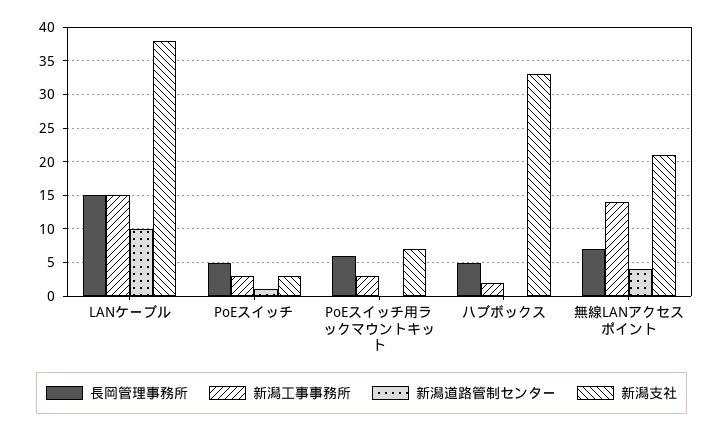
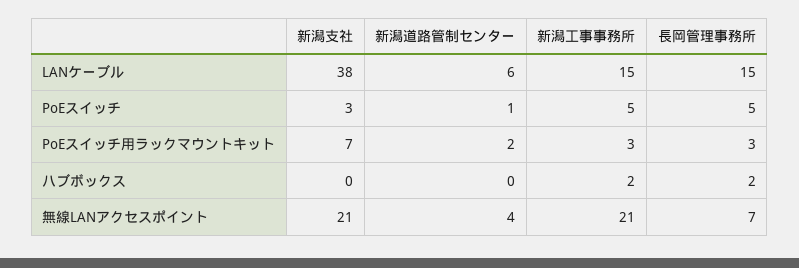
  {
    "長岡管理事務所": {
      "LANケーブル": 15,
      "PoEスイッチ": 5,
-     "PoEスイッチ用ラックマウントキット": 6,
+     "PoEスイッチ用ラックマウントキット": 3,
-     "ハブボックス": 5,
+     "ハブボックス": 2,
      "無線LANアクセスポイント": 7
    },
    "新潟工事事務所": {
      "LANケーブル": 15,
-     "PoEスイッチ": 3,
+     "PoEスイッチ": 5,
      "PoEスイッチ用ラックマウントキット": 3,
      "ハブボックス": 2,
-     "無線LANアクセスポイント": 14
+     "無線LANアクセスポイント": 21
    },
    "新潟道路管制センター": {
-     "LANケーブル": 10,
+     "LANケーブル": 6,
      "PoEスイッチ": 1,
-     "PoEスイッチ用ラックマウントキット": 0,
+     "PoEスイッチ用ラックマウントキット": 2,
      "ハブボックス": 0,
      "無線LANアクセスポイント": 4
    },
    "新潟支社": {
      "LANケーブル": 38,
      "PoEスイッチ": 3,
      "PoEスイッチ用ラックマウントキット": 7,
-     "ハブボックス": 33,
+     "ハブボックス": 0,
      "無線LANアクセスポイント": 21
    }
  }

